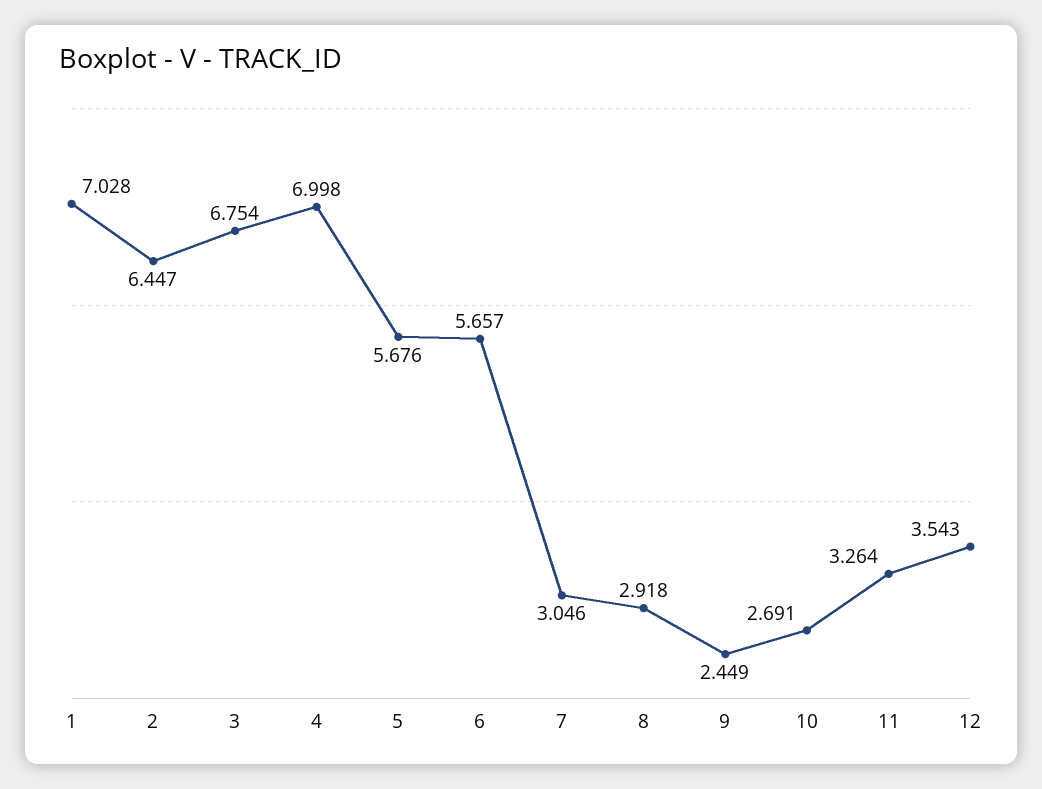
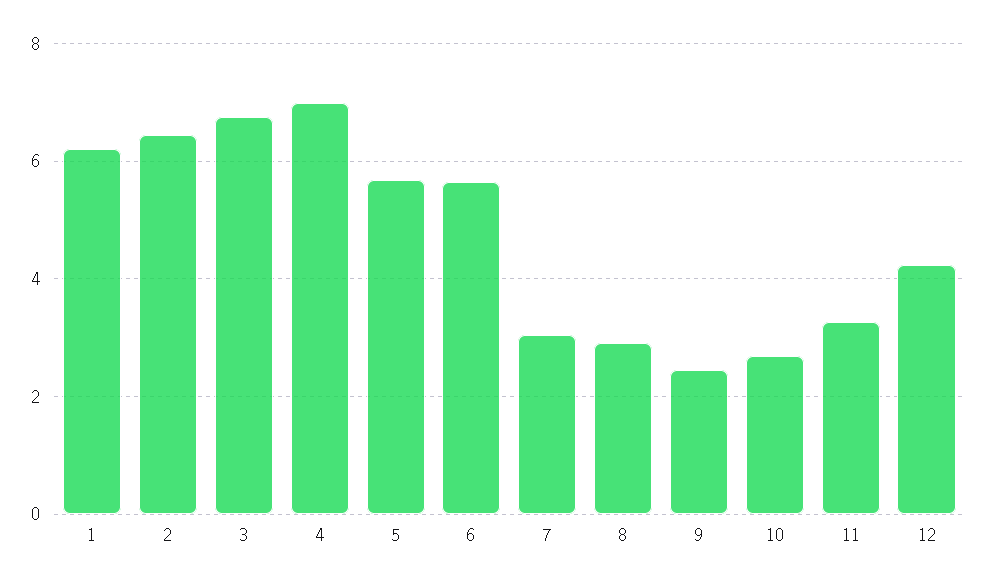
  {
-   "1": 7.028,
+   "1": 6.2,
    "2": 6.447,
    "3": 6.754,
    "4": 6.998,
    "5": 5.676,
    "6": 5.657,
    "7": 3.046,
    "8": 2.918,
    "9": 2.449,
    "10": 2.691,
    "11": 3.264,
-   "12": 3.543
+   "12": 4.2
  }

